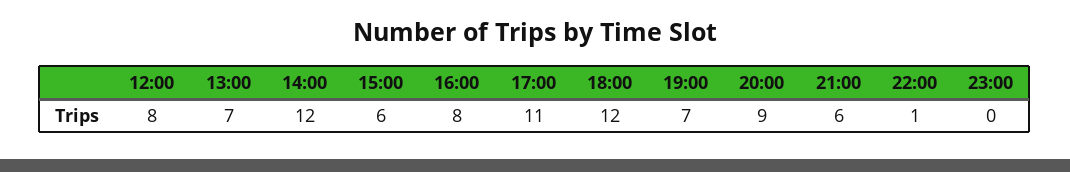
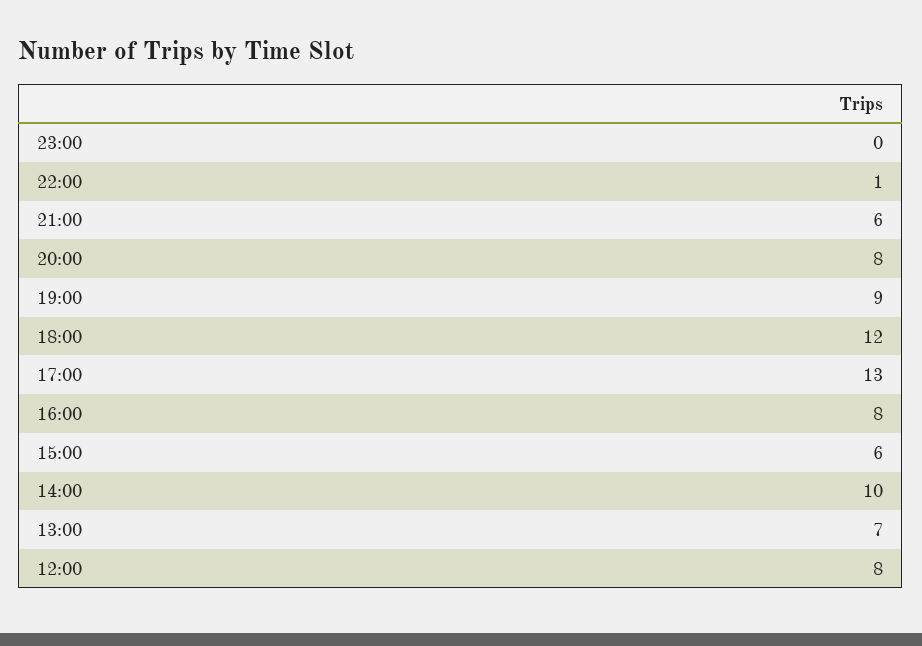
  {
    "12:00": 8,
    "13:00": 7,
-   "14:00": 12,
+   "14:00": 10,
    "15:00": 6,
    "16:00": 8,
-   "17:00": 11,
+   "17:00": 13,
    "18:00": 12,
-   "19:00": 7,
+   "19:00": 9,
-   "20:00": 9,
+   "20:00": 8,
    "21:00": 6,
    "22:00": 1,
    "23:00": 0
  }

